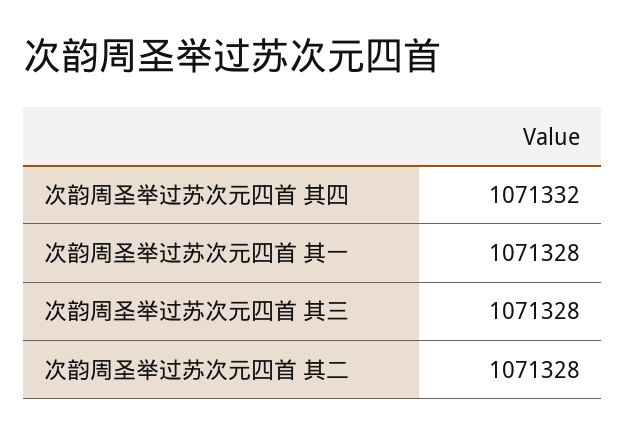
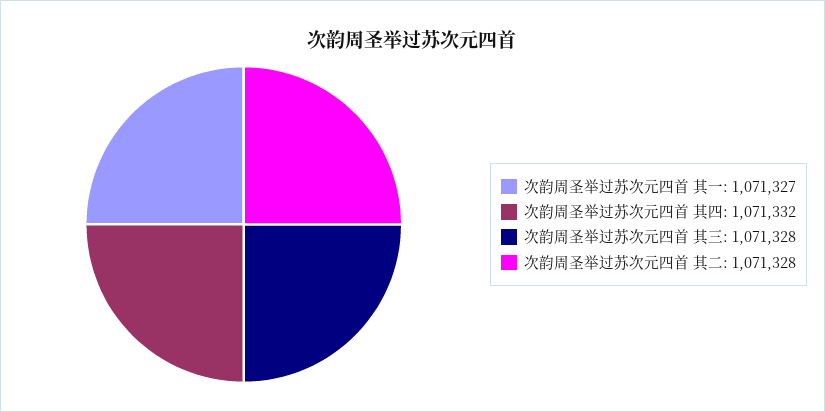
  {
    "次韵周圣举过苏次元四首 其四": 1071332,
-   "次韵周圣举过苏次元四首 其一": 1071328,
+   "次韵周圣举过苏次元四首 其一": 1071327,
    "次韵周圣举过苏次元四首 其三": 1071328,
    "次韵周圣举过苏次元四首 其二": 1071328
  }

